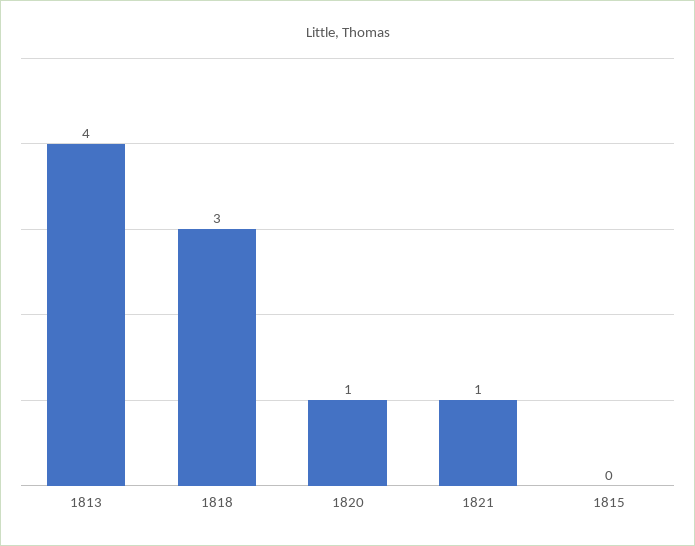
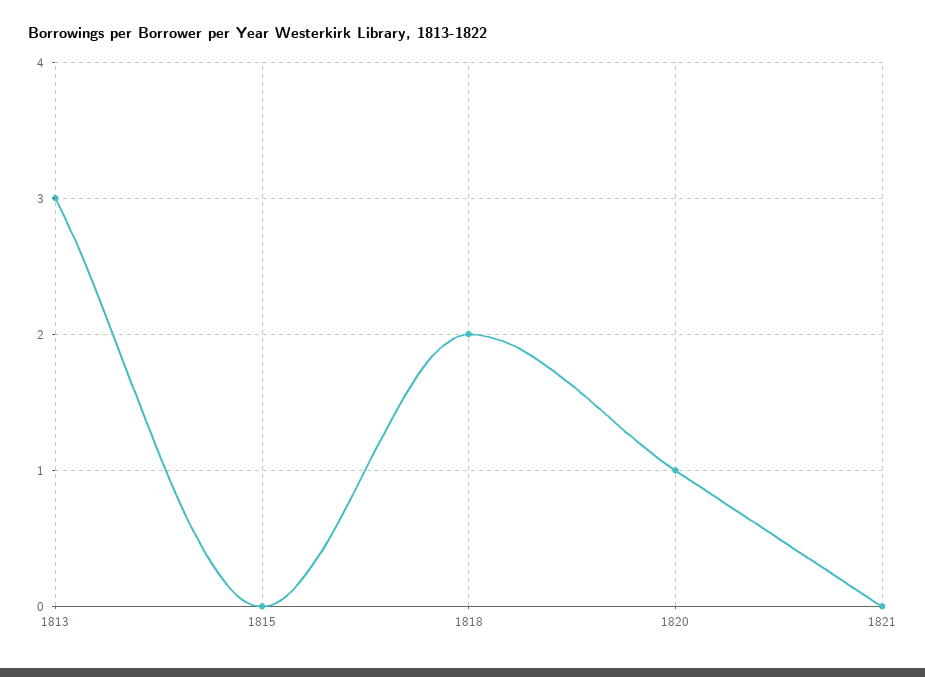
  {
-   "1813": 4,
+   "1813": 3,
-   "1818": 3,
+   "1818": 2,
    "1820": 1,
-   "1821": 1,
+   "1821": 0,
    "1815": 0
  }

